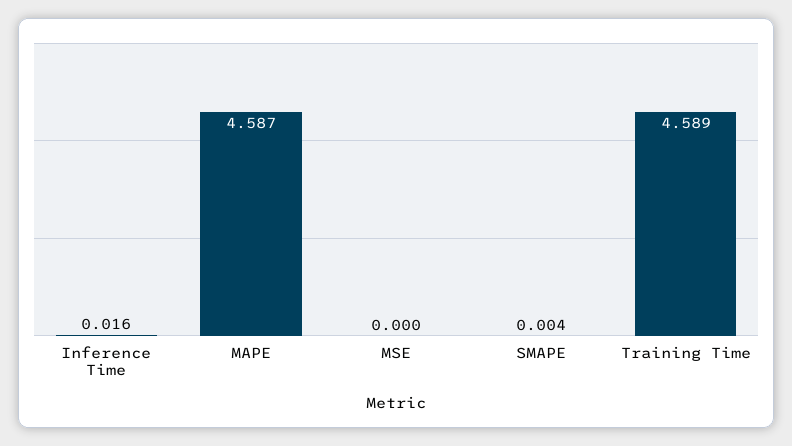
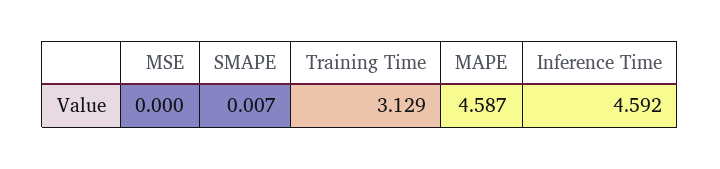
  {
-   "Inference Time": 0.016,
+   "Inference Time": 4.592,
    "MAPE": 4.587,
    "MSE": 0,
-   "SMAPE": 0.004,
+   "SMAPE": 0.007,
-   "Training Time": 4.589
+   "Training Time": 3.129
  }

